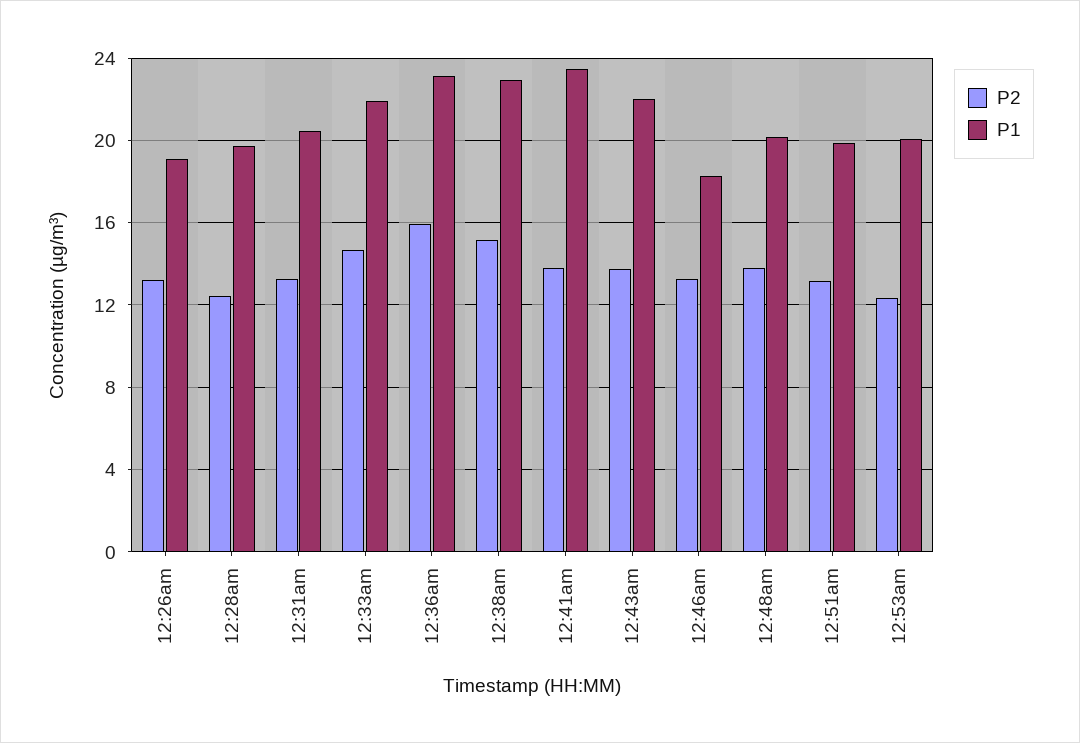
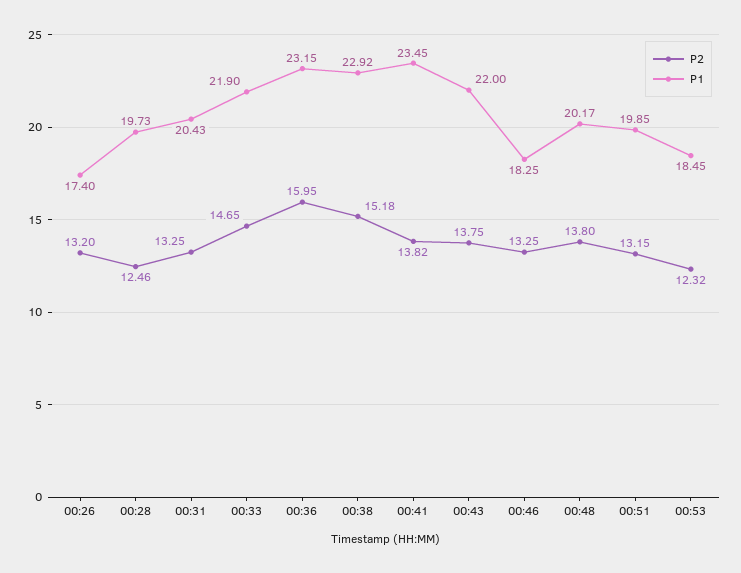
  {
    "P2": {
      "12:26am": 13.2,
      "12:28am": 12.46,
      "12:31am": 13.25,
      "12:33am": 14.65,
      "12:36am": 15.95,
      "12:38am": 15.18,
      "12:41am": 13.82,
      "12:43am": 13.75,
      "12:46am": 13.25,
      "12:48am": 13.8,
      "12:51am": 13.15,
      "12:53am": 12.32
    },
    "P1": {
-     "12:26am": 19,
+     "12:26am": 17.4,
      "12:28am": 19.73,
      "12:31am": 20.43,
      "12:33am": 21.9,
      "12:36am": 23.15,
      "12:38am": 22.92,
      "12:41am": 23.45,
      "12:43am": 22,
      "12:46am": 18.25,
      "12:48am": 20.17,
      "12:51am": 19.85,
-     "12:53am": 20
+     "12:53am": 18.45
    }
  }

